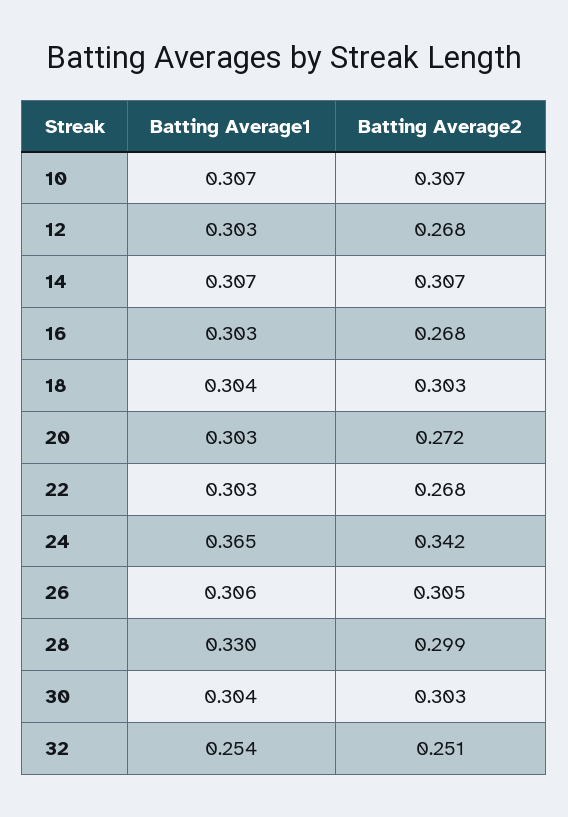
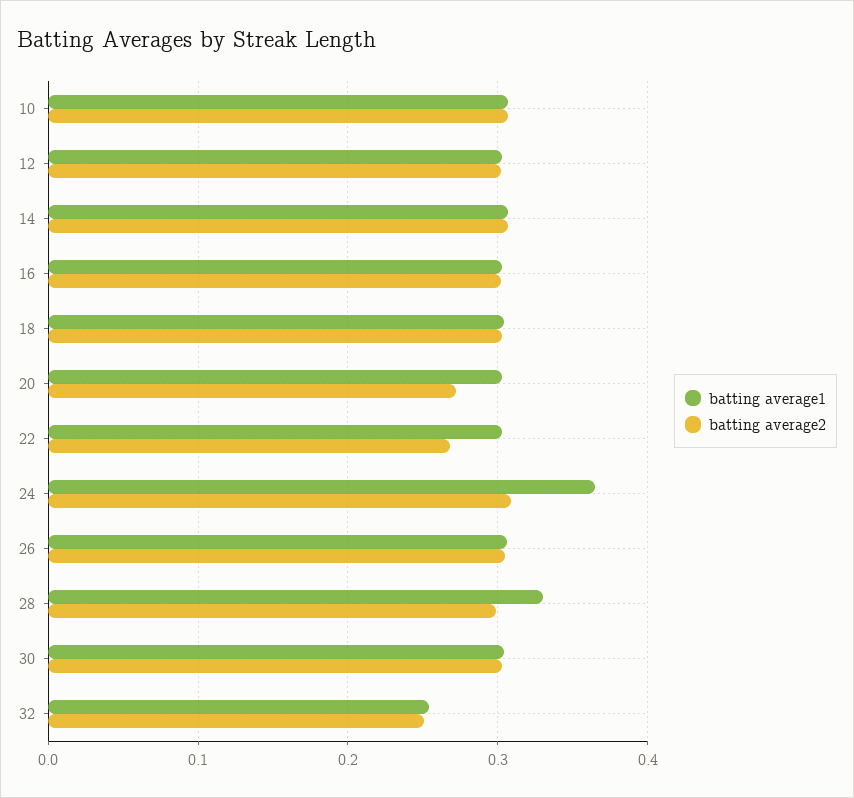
  {
    "Batting Average1": {
      "10": 0.307,
      "12": 0.303,
      "14": 0.307,
      "16": 0.303,
      "18": 0.304,
      "20": 0.303,
      "22": 0.303,
      "24": 0.365,
      "26": 0.306,
      "28": 0.33,
      "30": 0.304,
      "32": 0.254
    },
    "Batting Average2": {
      "10": 0.307,
-     "12": 0.268,
+     "12": 0.3,
      "14": 0.307,
-     "16": 0.268,
+     "16": 0.3,
      "18": 0.303,
      "20": 0.272,
      "22": 0.268,
-     "24": 0.342,
+     "24": 0.31,
      "26": 0.305,
      "28": 0.299,
      "30": 0.303,
      "32": 0.251
    }
  }

